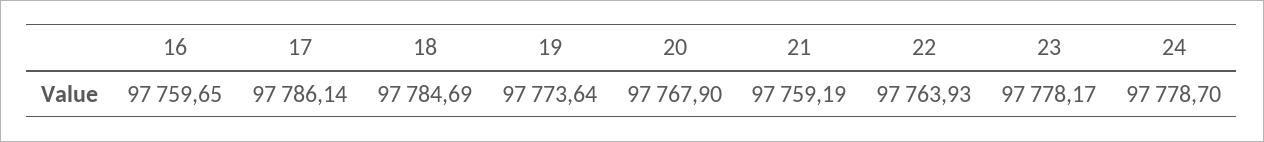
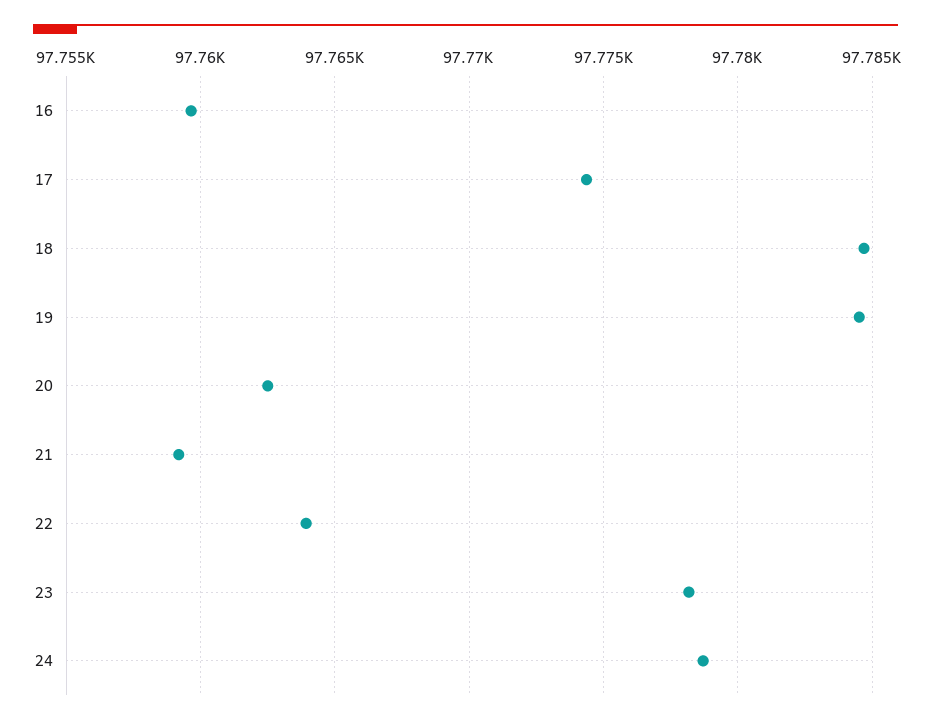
  {
    "16": 97759.65,
-   "17": 97786.14,
+   "17": 97774.5,
    "18": 97784.69,
-   "19": 97773.64,
+   "19": 97784.5,
-   "20": 97767.9,
+   "20": 97762.5,
    "21": 97759.19,
    "22": 97763.93,
    "23": 97778.17,
    "24": 97778.7
  }

